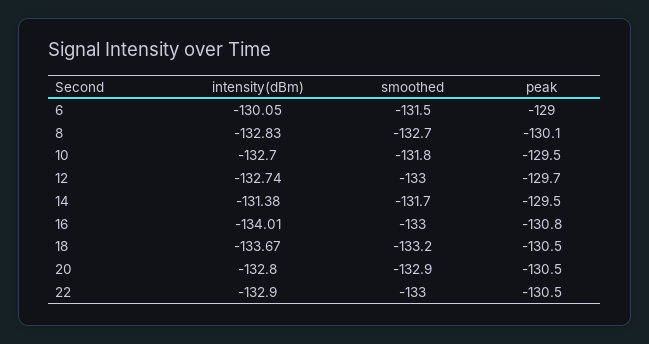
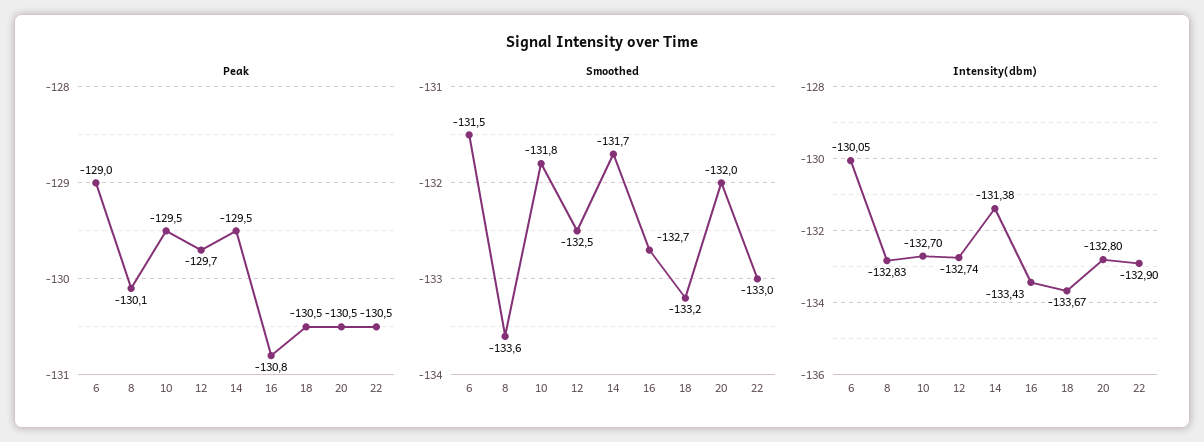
  {
    "intensity(dBm)": {
      "6": -130.05,
      "8": -132.83,
      "10": -132.7,
      "12": -132.74,
      "14": -131.38,
-     "16": -134.01,
+     "16": -133.43,
      "18": -133.67,
      "20": -132.8,
      "22": -132.9
    },
    "smoothed": {
      "6": -131.5,
-     "8": -132.7,
+     "8": -133.6,
      "10": -131.8,
-     "12": -133,
+     "12": -132.5,
      "14": -131.7,
-     "16": -133,
+     "16": -132.7,
      "18": -133.2,
-     "20": -132.9,
+     "20": -132,
      "22": -133
    },
    "peak": {
      "6": -129,
      "8": -130.1,
      "10": -129.5,
      "12": -129.7,
      "14": -129.5,
      "16": -130.8,
      "18": -130.5,
      "20": -130.5,
      "22": -130.5
    }
  }

